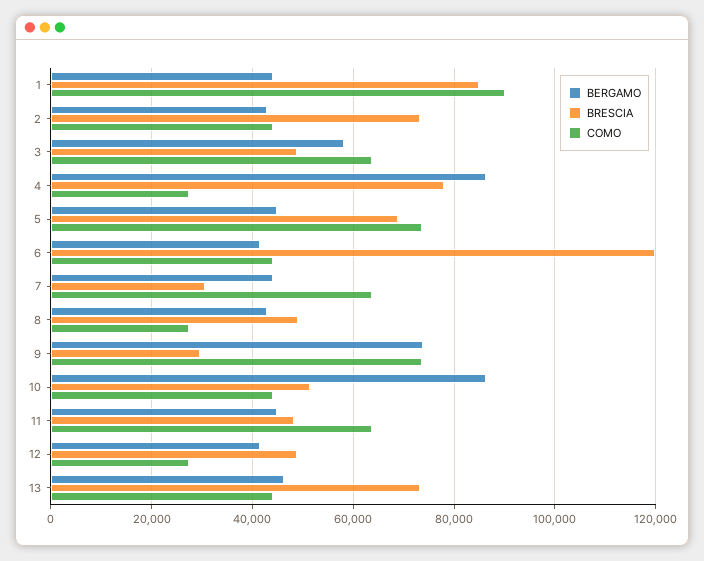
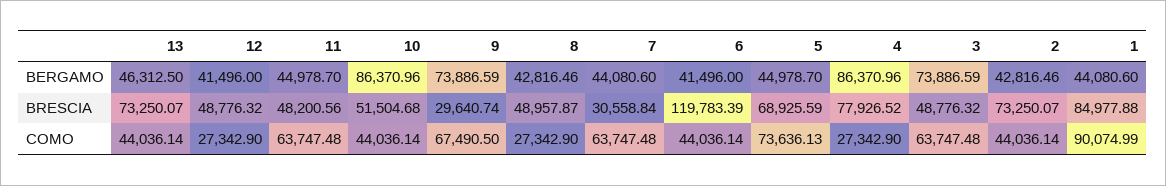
  {
    "BERGAMO": {
      "1": 44080.6,
      "2": 42816.46,
-     "3": 58000,
+     "3": 73886.59,
      "4": 86370.96,
      "5": 44978.7,
      "6": 41496,
      "7": 44080.6,
      "8": 42816.46,
      "9": 73886.59,
      "10": 86370.96,
      "11": 44978.7,
      "12": 41496,
      "13": 46312.5
    },
    "BRESCIA": {
      "1": 84977.88,
      "2": 73250.07,
      "3": 48776.32,
      "4": 77926.52,
      "5": 68925.59,
      "6": 119783.39,
      "7": 30558.84,
      "8": 48957.87,
      "9": 29640.74,
      "10": 51504.68,
      "11": 48200.56,
      "12": 48776.32,
      "13": 73250.07
    },
    "COMO": {
      "1": 90074.99,
      "2": 44036.14,
      "3": 63747.48,
      "4": 27342.9,
      "5": 73636.13,
      "6": 44036.14,
      "7": 63747.48,
      "8": 27342.9,
-     "9": 74000,
+     "9": 67490.5,
      "10": 44036.14,
      "11": 63747.48,
      "12": 27342.9,
      "13": 44036.14
    }
  }

